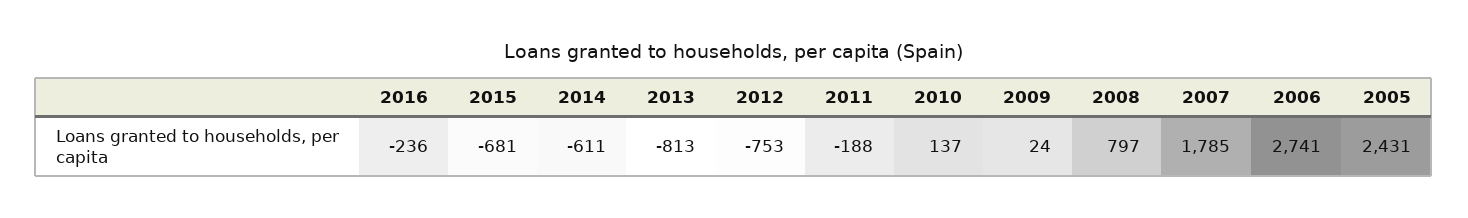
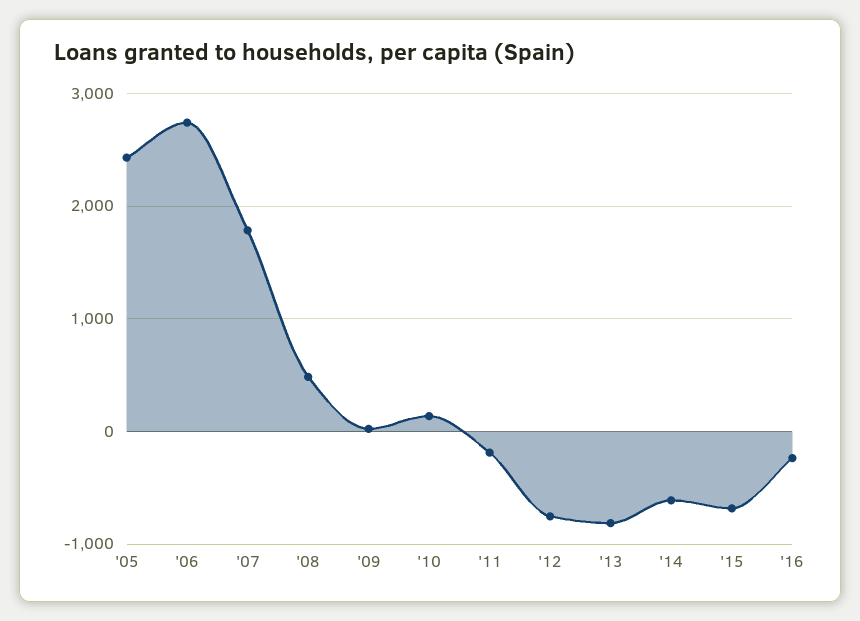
  {
    "2016": -236,
    "2015": -681,
    "2014": -611,
    "2013": -813,
    "2012": -753,
    "2011": -188,
    "2010": 137,
    "2009": 24,
-   "2008": 797,
+   "2008": 500,
    "2007": 1785,
    "2006": 2741,
    "2005": 2431
  }

